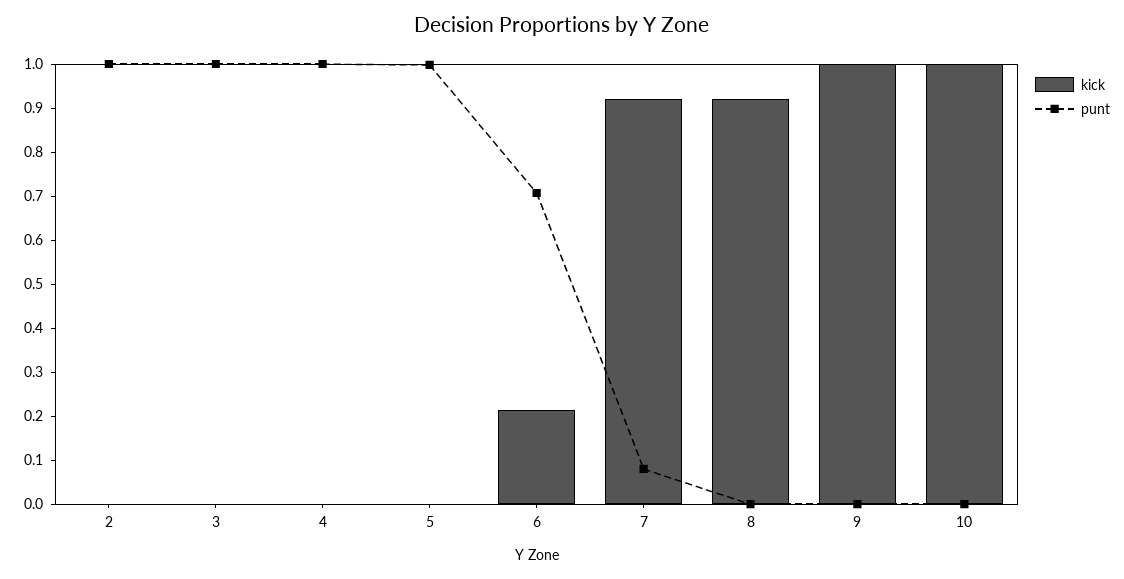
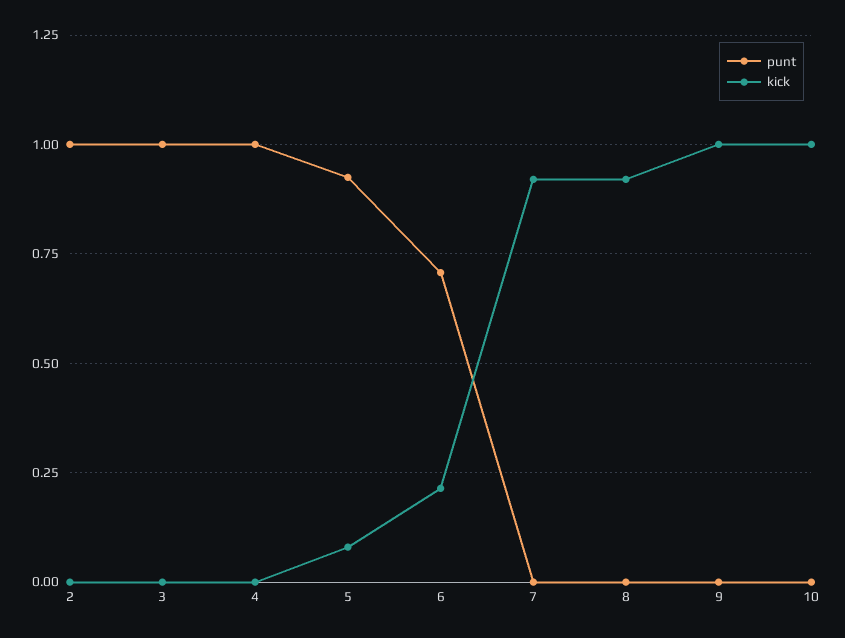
  {
    "kick": {
      "2": 0,
      "3": 0,
      "4": 0,
-     "5": 0,
+     "5": 0.075,
      "6": 0.22,
      "7": 0.92,
      "8": 0.92,
      "9": 1,
      "10": 1
    },
    "punt": {
      "2": 1,
      "3": 1,
      "4": 1,
-     "5": 1,
+     "5": 0.925,
      "6": 0.7,
-     "7": 0.08,
+     "7": 0,
      "8": 0,
      "9": 0,
      "10": 0
    }
  }

